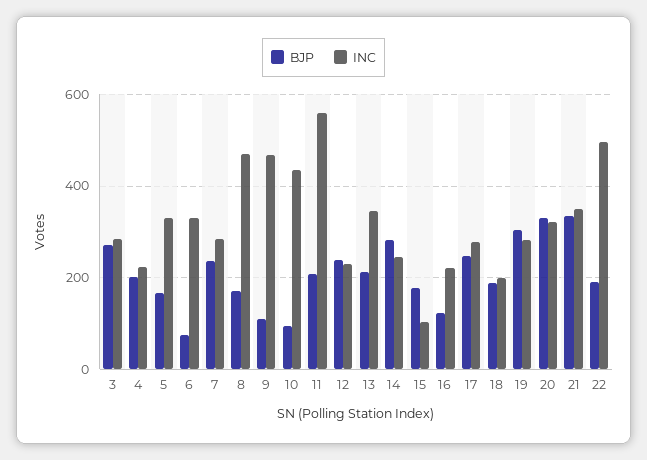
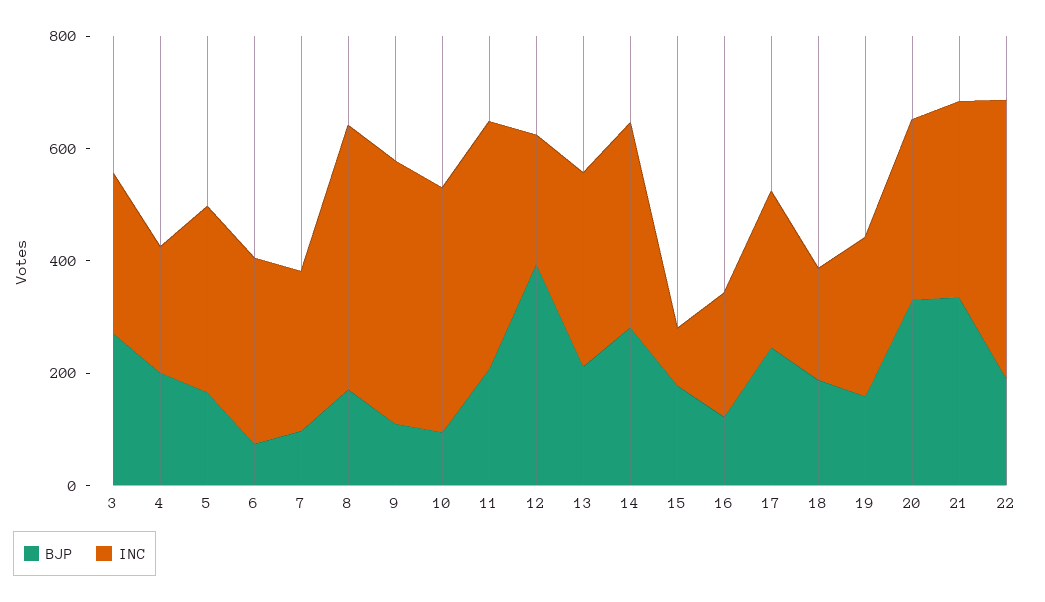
  {
    "BJP": {
      "3": 280,
      "4": 200,
      "5": 160,
      "6": 80,
-     "7": 240,
+     "7": 100,
      "8": 180,
      "9": 120,
      "10": 100,
      "11": 200,
-     "12": 240,
+     "12": 400,
      "13": 220,
      "14": 280,
      "15": 180,
      "16": 120,
      "17": 240,
      "18": 180,
-     "19": 300,
+     "19": 150,
      "20": 340,
      "21": 340,
      "22": 200
    },
    "INC": {
      "3": 280,
      "4": 220,
      "5": 340,
      "6": 340,
      "7": 280,
      "8": 480,
      "9": 460,
      "10": 440,
-     "11": 560,
+     "11": 450,
      "12": 220,
      "13": 340,
-     "14": 240,
+     "14": 350,
      "15": 100,
      "16": 220,
      "17": 280,
      "18": 200,
      "19": 280,
      "20": 320,
      "21": 340,
      "22": 500
    }
  }

